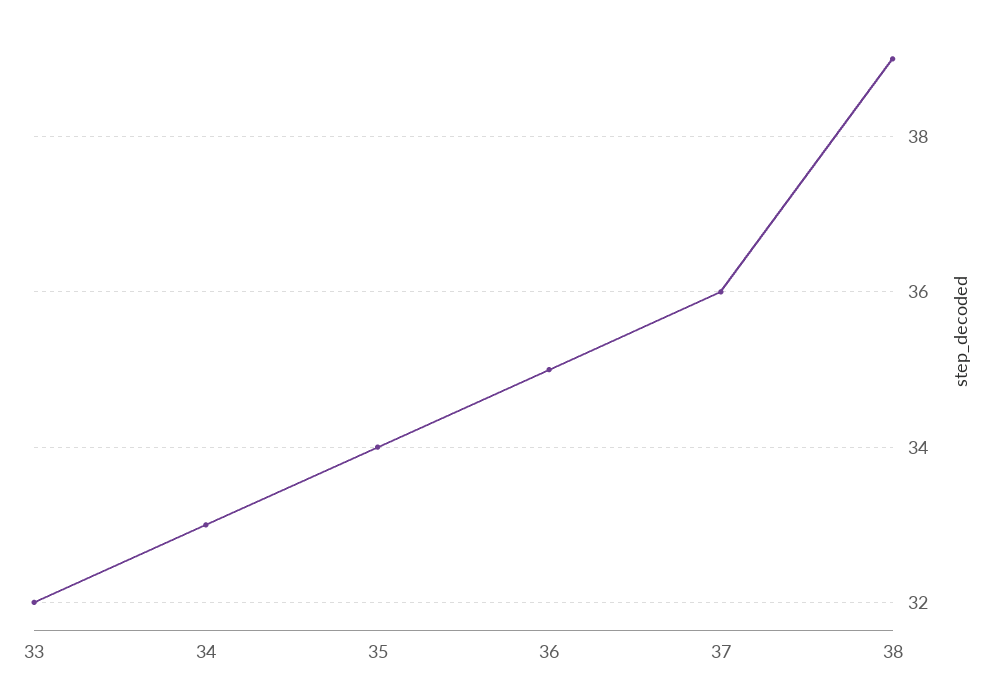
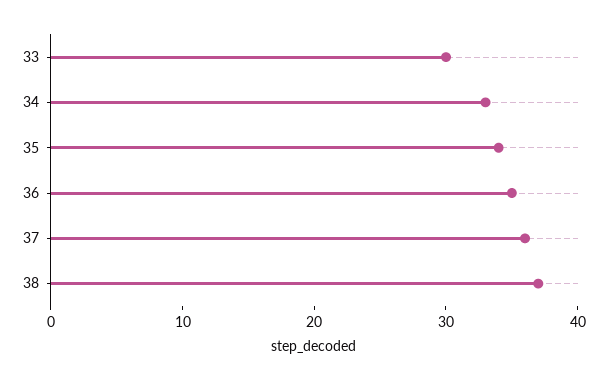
  {
-   "33": 32,
+   "33": 30,
    "34": 33,
    "35": 34,
    "36": 35,
    "37": 36,
-   "38": 39
+   "38": 37
  }

